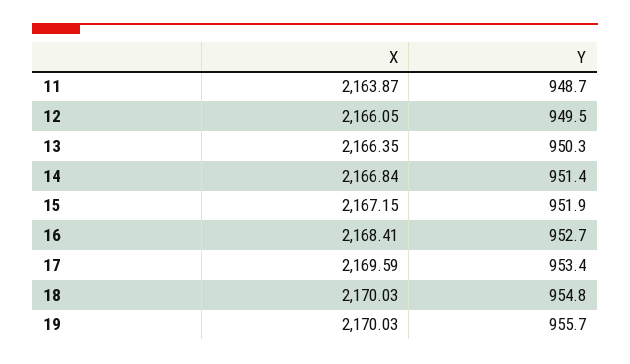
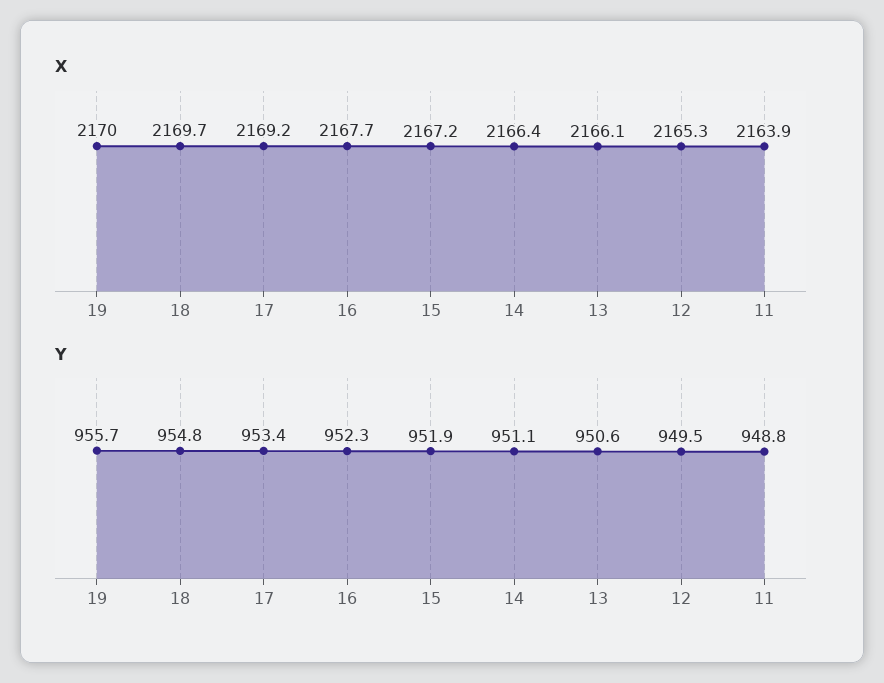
  {
    "X": {
      "11": 2163.87,
-     "12": 2166.05,
+     "12": 2165.3,
-     "13": 2166.35,
+     "13": 2166.1,
-     "14": 2166.84,
+     "14": 2166.4,
      "15": 2167.15,
-     "16": 2168.41,
+     "16": 2167.7,
-     "17": 2169.59,
+     "17": 2169.2,
-     "18": 2170.03,
+     "18": 2169.7,
      "19": 2170.03
    },
    "Y": {
-     "11": 948.7,
+     "11": 948.8,
      "12": 949.5,
-     "13": 950.3,
+     "13": 950.6,
-     "14": 951.4,
+     "14": 951.1,
      "15": 951.9,
-     "16": 952.7,
+     "16": 952.3,
      "17": 953.4,
      "18": 954.8,
      "19": 955.7
    }
  }

